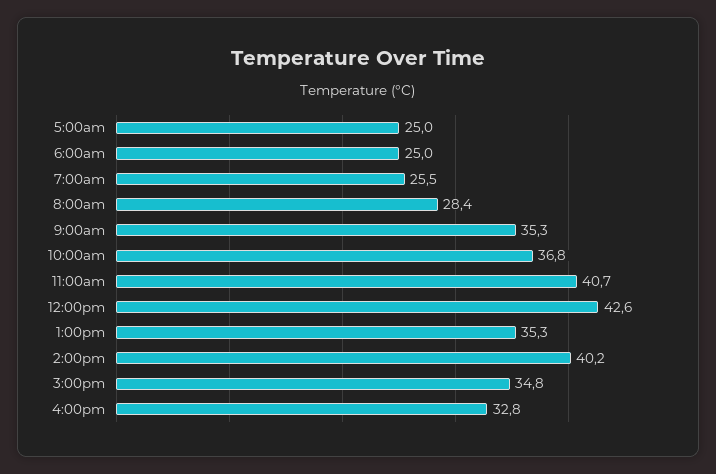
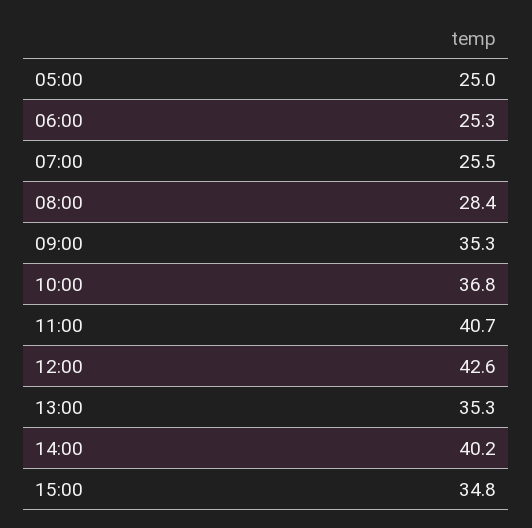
  {
    "5:00am": 25,
-   "6:00am": 25,
+   "6:00am": 25.3,
    "7:00am": 25.5,
    "8:00am": 28.4,
    "9:00am": 35.3,
    "10:00am": 36.8,
    "11:00am": 40.7,
    "12:00pm": 42.6,
    "1:00pm": 35.3,
    "2:00pm": 40.2,
-   "3:00pm": 34.8,
+   "3:00pm": 34.8
-   "4:00pm": 32.8
  }

